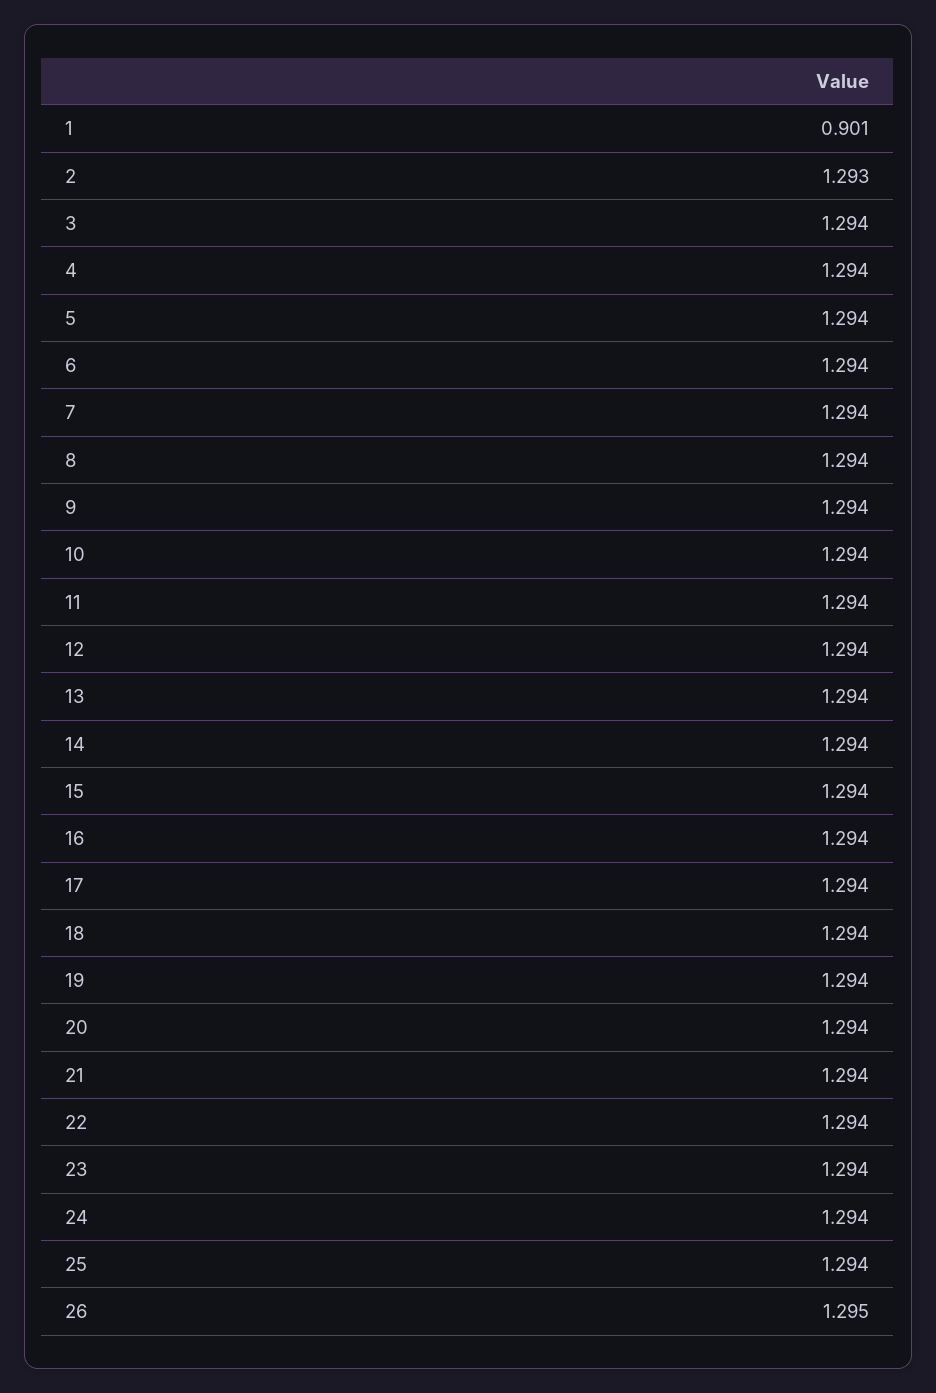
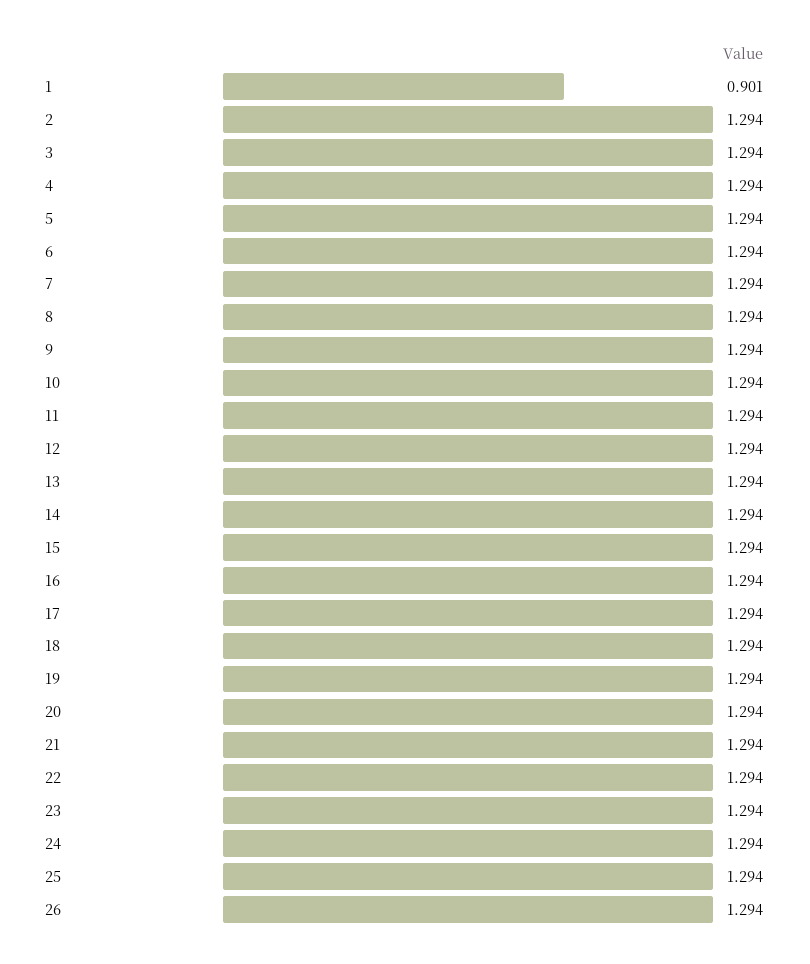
  {
    "1": 0.901,
-   "2": 1.293,
+   "2": 1.294,
    "3": 1.294,
    "4": 1.294,
    "5": 1.294,
    "6": 1.294,
    "7": 1.294,
    "8": 1.294,
    "9": 1.294,
    "10": 1.294,
    "11": 1.294,
    "12": 1.294,
    "13": 1.294,
    "14": 1.294,
    "15": 1.294,
    "16": 1.294,
    "17": 1.294,
    "18": 1.294,
    "19": 1.294,
    "20": 1.294,
    "21": 1.294,
    "22": 1.294,
    "23": 1.294,
    "24": 1.294,
    "25": 1.294,
-   "26": 1.295
+   "26": 1.294
  }

